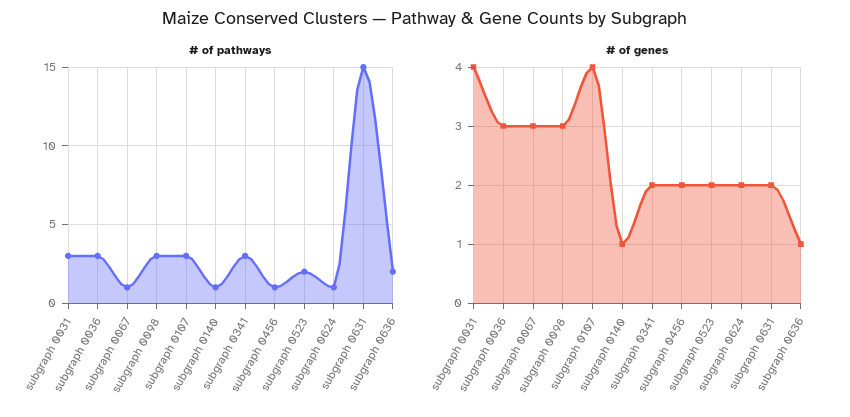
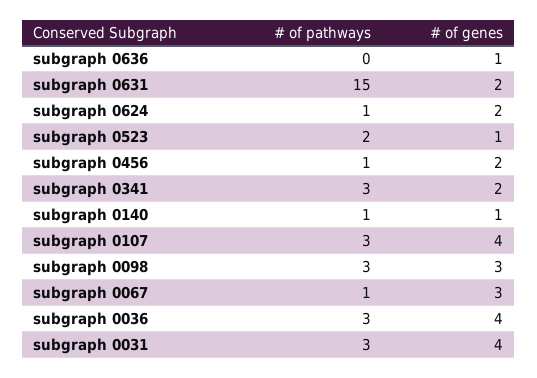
  {
    "# of pathways": {
      "subgraph 0031": 3,
      "subgraph 0036": 3,
      "subgraph 0067": 1,
      "subgraph 0098": 3,
      "subgraph 0107": 3,
      "subgraph 0140": 1,
      "subgraph 0341": 3,
      "subgraph 0456": 1,
      "subgraph 0523": 2,
      "subgraph 0624": 1,
      "subgraph 0631": 15,
-     "subgraph 0636": 2
+     "subgraph 0636": 0
    },
    "# of genes": {
      "subgraph 0031": 4,
-     "subgraph 0036": 3,
+     "subgraph 0036": 4,
      "subgraph 0067": 3,
      "subgraph 0098": 3,
      "subgraph 0107": 4,
      "subgraph 0140": 1,
      "subgraph 0341": 2,
      "subgraph 0456": 2,
-     "subgraph 0523": 2,
+     "subgraph 0523": 1,
      "subgraph 0624": 2,
      "subgraph 0631": 2,
      "subgraph 0636": 1
    }
  }

